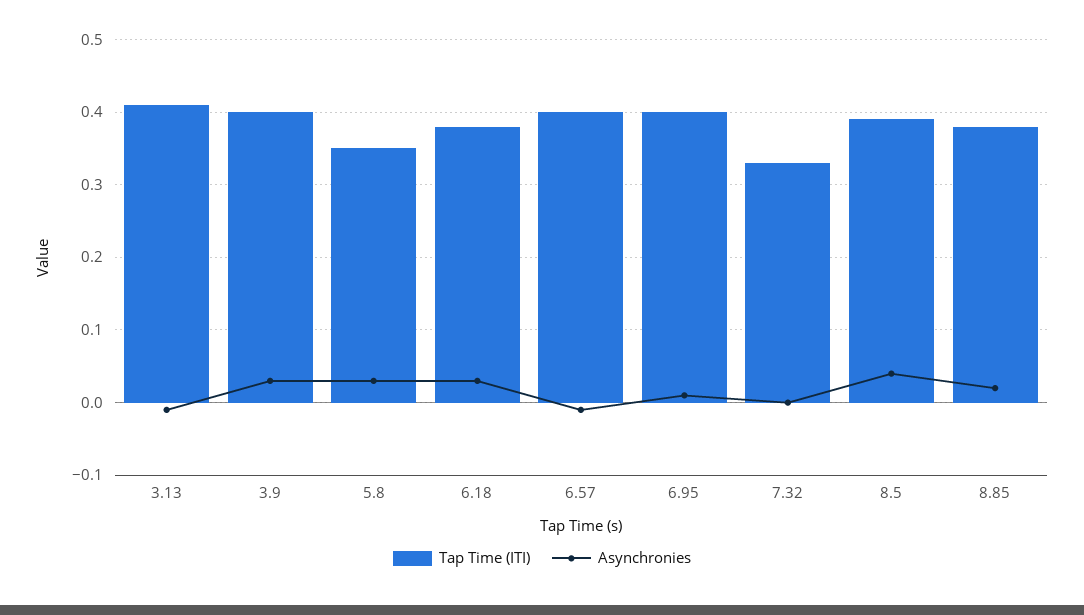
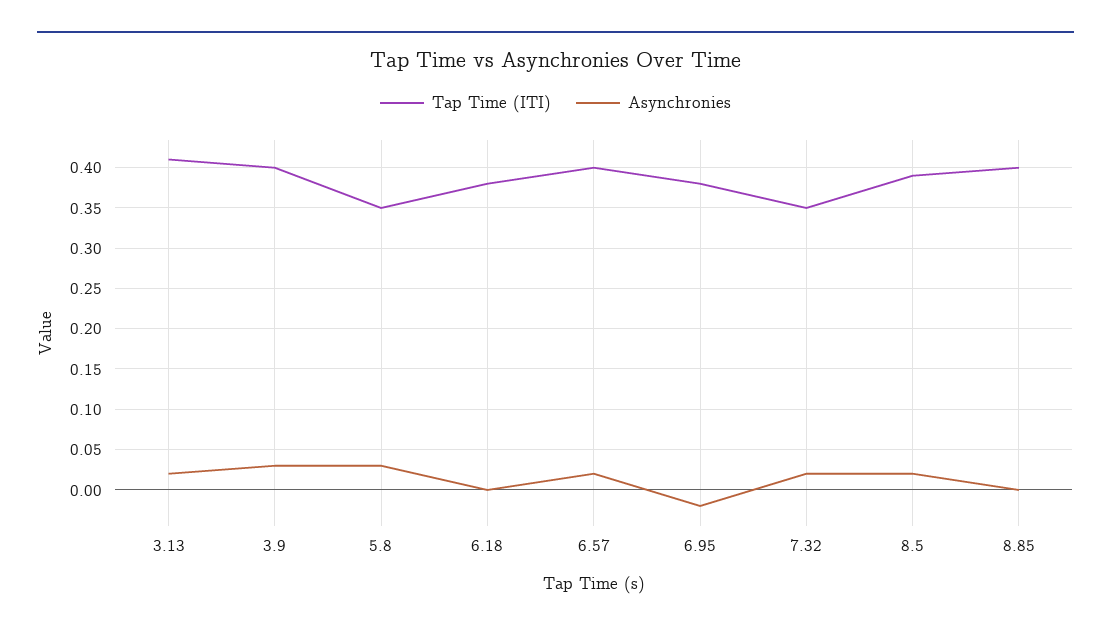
  {
    "Tap Time (ITI)": {
      "3.13": 0.41,
      "3.9": 0.4,
      "5.8": 0.35,
      "6.18": 0.38,
      "6.57": 0.4,
-     "6.95": 0.4,
+     "6.95": 0.38,
-     "7.32": 0.33,
+     "7.32": 0.35,
      "8.5": 0.39,
-     "8.85": 0.38
+     "8.85": 0.4
    },
    "Asynchronies": {
-     "3.13": -0.01,
+     "3.13": 0.02,
      "3.9": 0.03,
      "5.8": 0.03,
-     "6.18": 0.03,
+     "6.18": 0,
-     "6.57": -0.01,
+     "6.57": 0.02,
-     "6.95": 0.01,
+     "6.95": -0.02,
-     "7.32": 0,
+     "7.32": 0.02,
-     "8.5": 0.04,
+     "8.5": 0.02,
-     "8.85": 0.02
+     "8.85": 0
    }
  }

